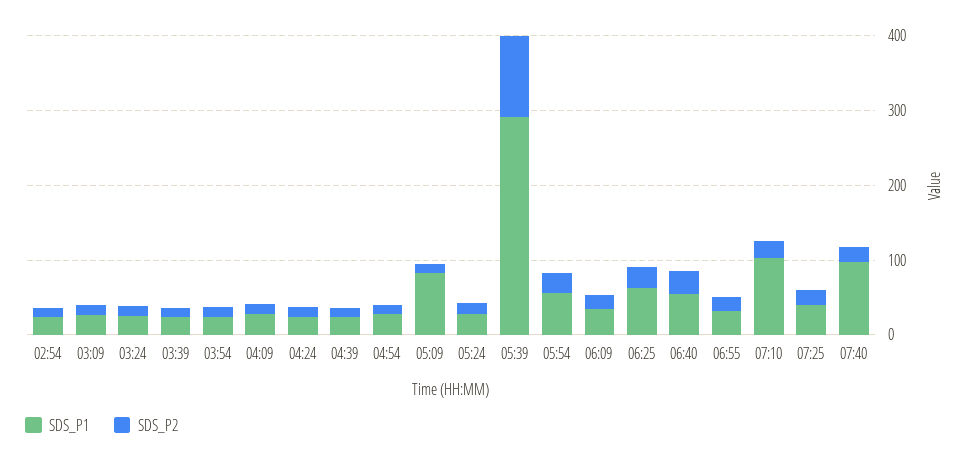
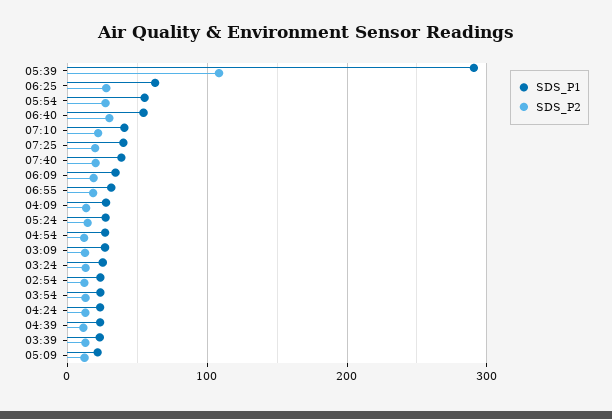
  {
    "SDS_P1": {
      "02:54": 20,
      "03:09": 30,
      "03:24": 30,
      "03:39": 20,
      "03:54": 20,
      "04:09": 30,
      "04:24": 20,
      "04:39": 20,
      "04:54": 30,
-     "05:09": 80,
+     "05:09": 20,
      "05:24": 30,
      "05:39": 290,
      "05:54": 60,
      "06:09": 30,
      "06:25": 60,
      "06:40": 50,
      "06:55": 30,
-     "07:10": 100,
+     "07:10": 40,
      "07:25": 40,
-     "07:40": 100
+     "07:40": 40
    },
    "SDS_P2": {
      "02:54": 10,
      "03:09": 10,
      "03:24": 10,
      "03:39": 10,
      "03:54": 10,
      "04:09": 10,
      "04:24": 10,
      "04:39": 10,
      "04:54": 10,
      "05:09": 10,
      "05:24": 10,
      "05:39": 110,
      "05:54": 30,
      "06:09": 20,
      "06:25": 30,
      "06:40": 30,
      "06:55": 20,
      "07:10": 20,
      "07:25": 20,
      "07:40": 20
    }
  }

